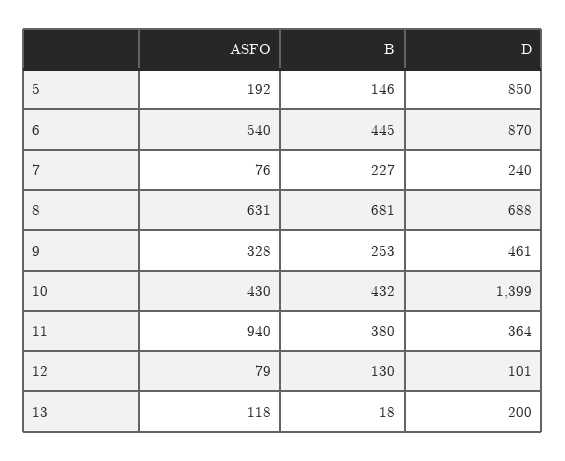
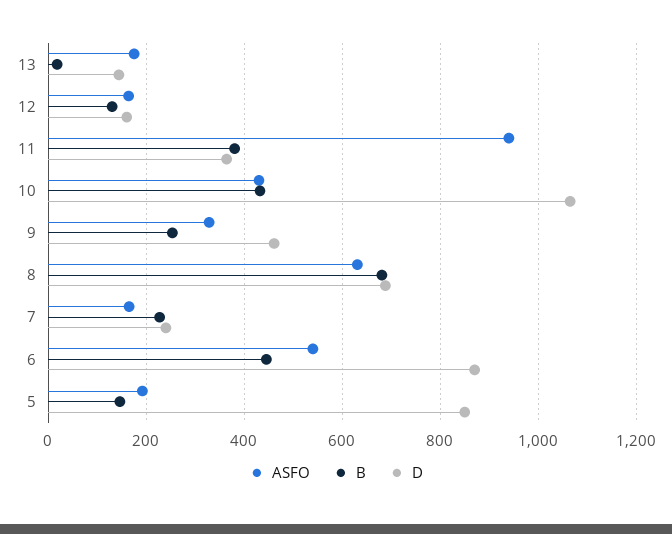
  {
    "ASFO": {
      "5": 192,
      "6": 540,
-     "7": 76,
+     "7": 160,
      "8": 631,
      "9": 328,
      "10": 430,
      "11": 940,
-     "12": 79,
+     "12": 160,
-     "13": 118
+     "13": 180
    },
    "B": {
      "5": 146,
      "6": 445,
      "7": 227,
      "8": 681,
      "9": 253,
      "10": 432,
      "11": 380,
      "12": 130,
      "13": 18
    },
    "D": {
      "5": 850,
      "6": 870,
      "7": 240,
      "8": 688,
      "9": 461,
-     "10": 1399,
+     "10": 1060,
      "11": 364,
-     "12": 101,
+     "12": 160,
-     "13": 200
+     "13": 140
    }
  }

